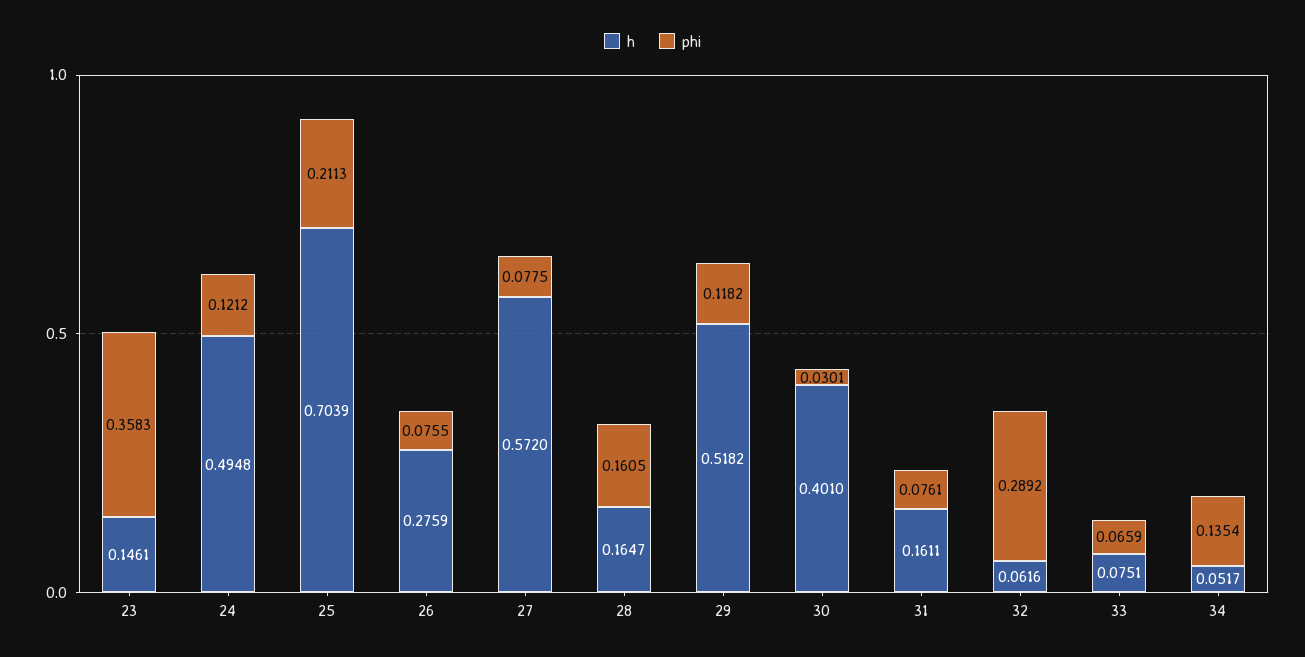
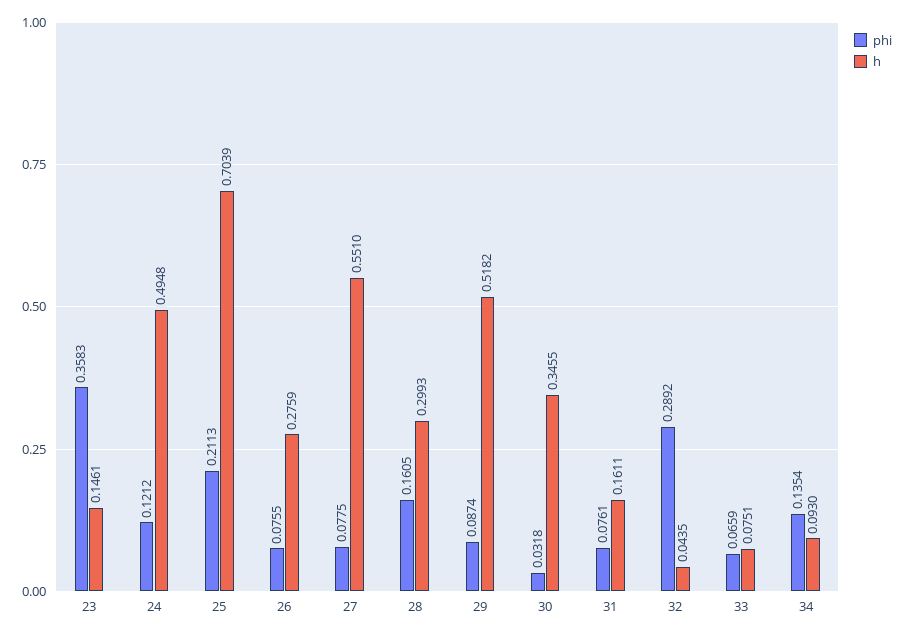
  {
    "h": {
      "23": 0.1461,
      "24": 0.4948,
      "25": 0.7039,
      "26": 0.2759,
-     "27": 0.572,
+     "27": 0.551,
-     "28": 0.1647,
+     "28": 0.2993,
      "29": 0.5182,
-     "30": 0.401,
+     "30": 0.3455,
      "31": 0.1611,
-     "32": 0.0616,
+     "32": 0.0435,
      "33": 0.0751,
-     "34": 0.0517
+     "34": 0.093
    },
    "phi": {
      "23": 0.3583,
      "24": 0.1212,
      "25": 0.2113,
      "26": 0.0755,
      "27": 0.0775,
      "28": 0.1605,
-     "29": 0.1182,
+     "29": 0.0874,
-     "30": 0.0301,
+     "30": 0.0318,
      "31": 0.0761,
      "32": 0.2892,
      "33": 0.0659,
      "34": 0.1354
    }
  }

